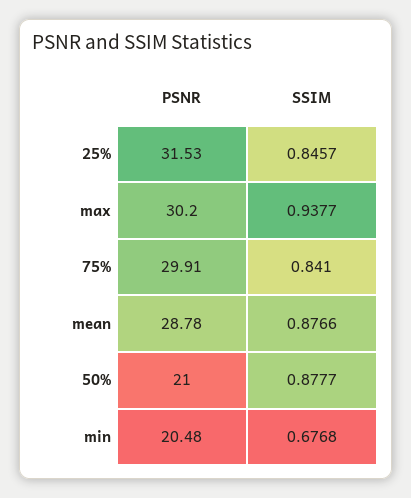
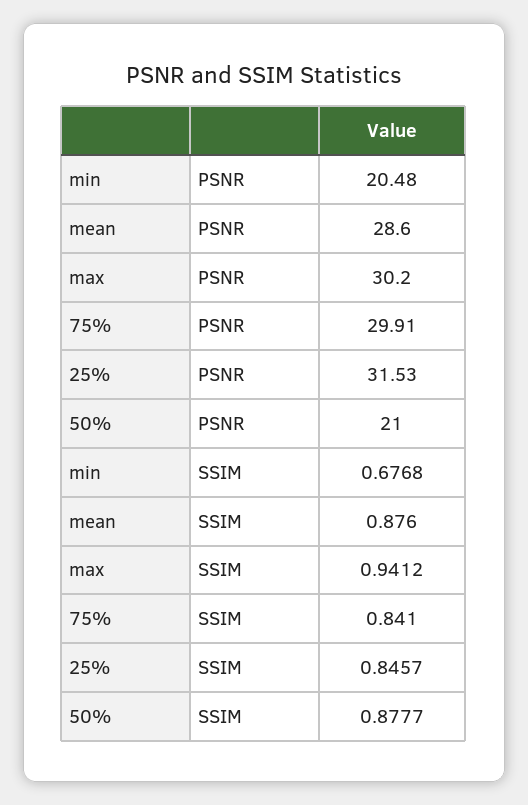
  {
    "PSNR": {
      "25%": 31.53,
      "max": 30.2,
      "75%": 29.91,
-     "mean": 28.78,
+     "mean": 28.6,
      "50%": 21,
      "min": 20.48
    },
    "SSIM": {
      "25%": 0.8457,
-     "max": 0.9377,
+     "max": 0.9412,
      "75%": 0.841,
-     "mean": 0.8766,
+     "mean": 0.876,
      "50%": 0.8777,
      "min": 0.6768
    }
  }

